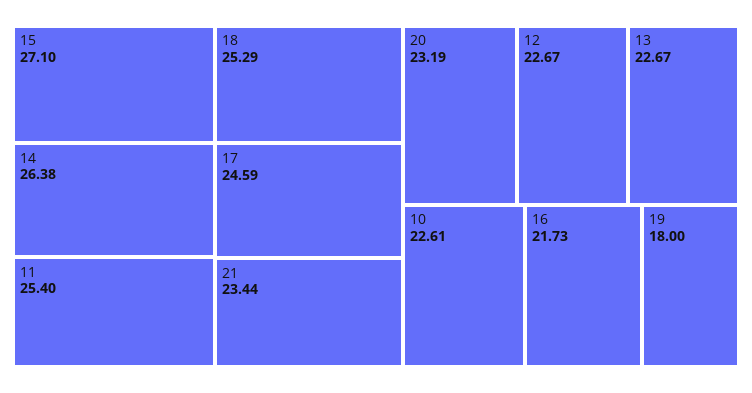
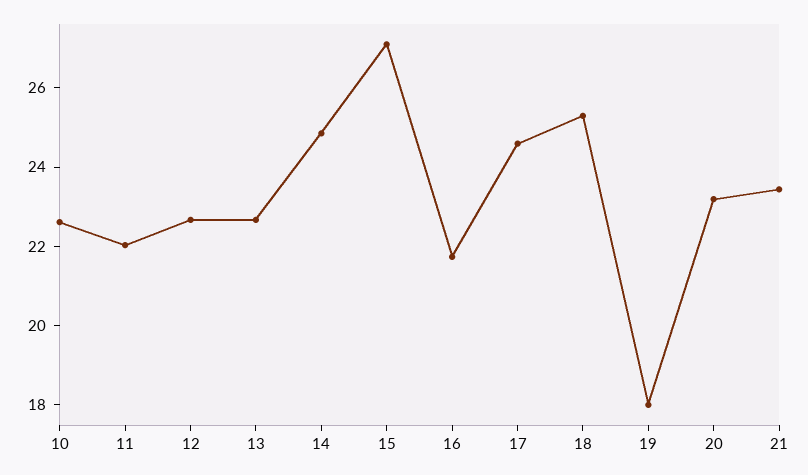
  {
    "15": 27.1,
-   "14": 26.38,
+   "14": 25,
-   "11": 25.4,
+   "11": 22,
    "18": 25.29,
    "17": 24.59,
    "21": 23.44,
    "20": 23.19,
    "12": 22.67,
    "13": 22.67,
    "10": 22.61,
    "16": 21.73,
    "19": 18
  }

